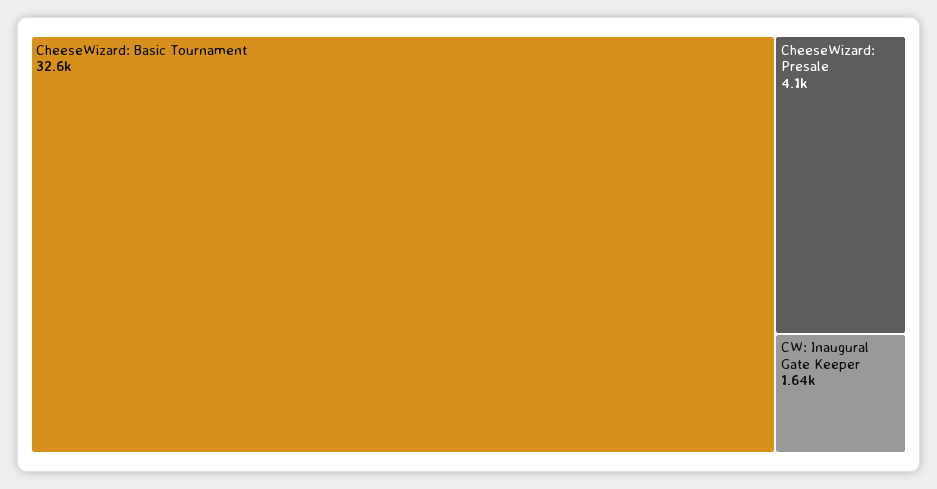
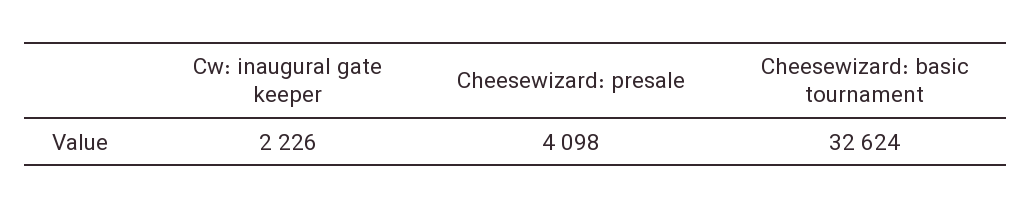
  {
    "CheeseWizard: Basic Tournament": 32624,
    "CheeseWizard: Presale": 4098,
-   "CW: Inaugural Gate Keeper": 1640
+   "CW: Inaugural Gate Keeper": 2226
  }

